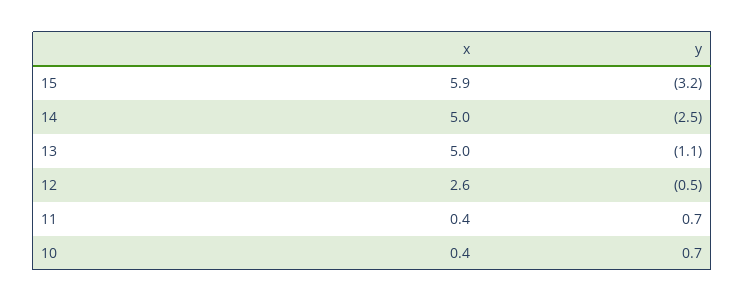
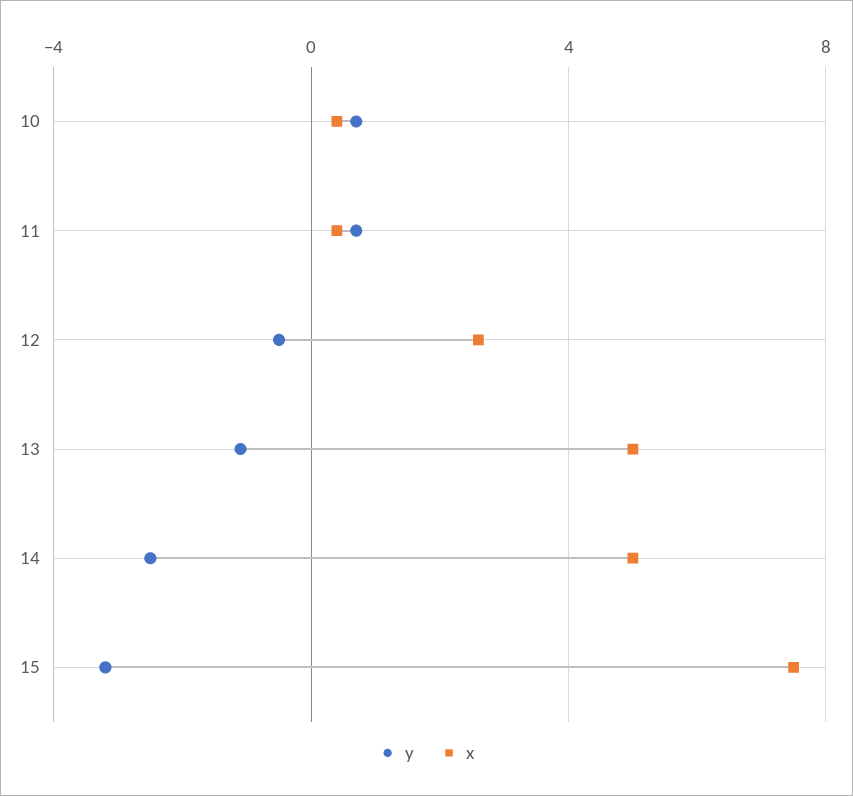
  {
    "x": {
-     "15": 5.9,
+     "15": 7.5,
      "14": 5,
      "13": 5,
      "12": 2.6,
      "11": 0.4,
      "10": 0.4
    },
    "y": {
      "15": -3.2,
      "14": -2.5,
      "13": -1.1,
      "12": -0.5,
      "11": 0.7,
      "10": 0.7
    }
  }

